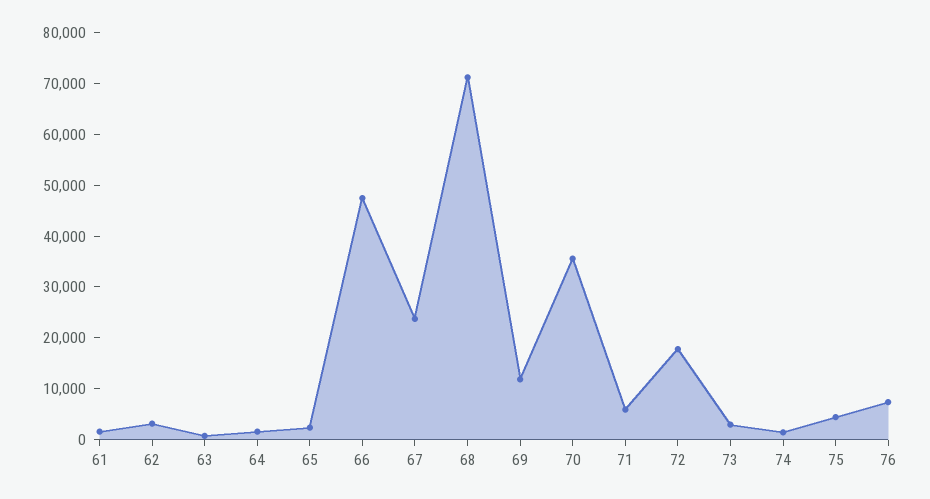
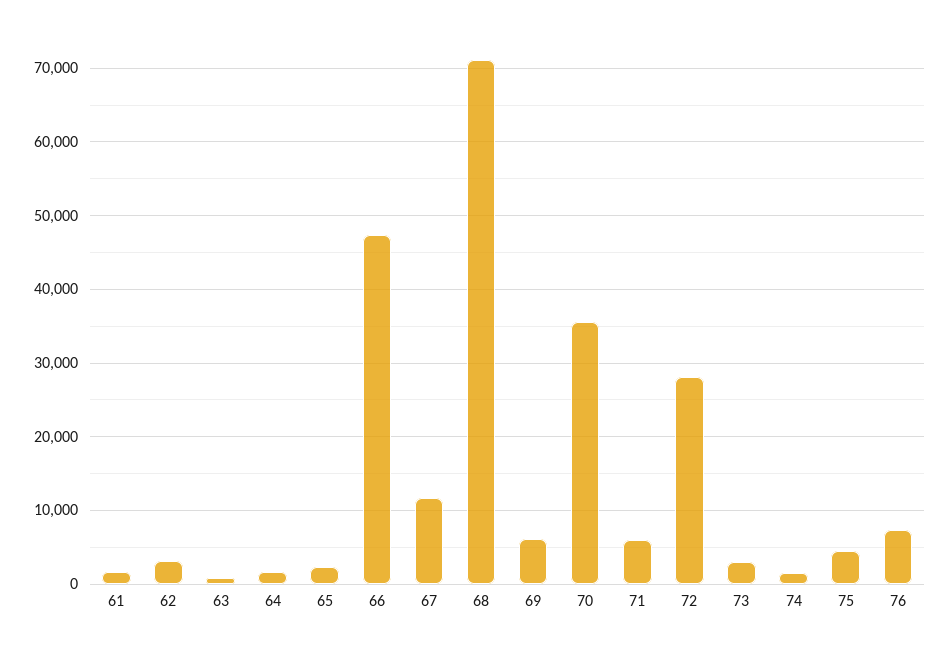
  {
    "61": 2000,
    "62": 3000,
    "63": 1000,
    "64": 2000,
    "65": 2000,
    "66": 47000,
-   "67": 24000,
+   "67": 12000,
    "68": 71000,
-   "69": 12000,
+   "69": 6000,
    "70": 36000,
    "71": 6000,
-   "72": 18000,
+   "72": 28000,
    "73": 3000,
    "74": 1000,
    "75": 4000,
    "76": 7000
  }

